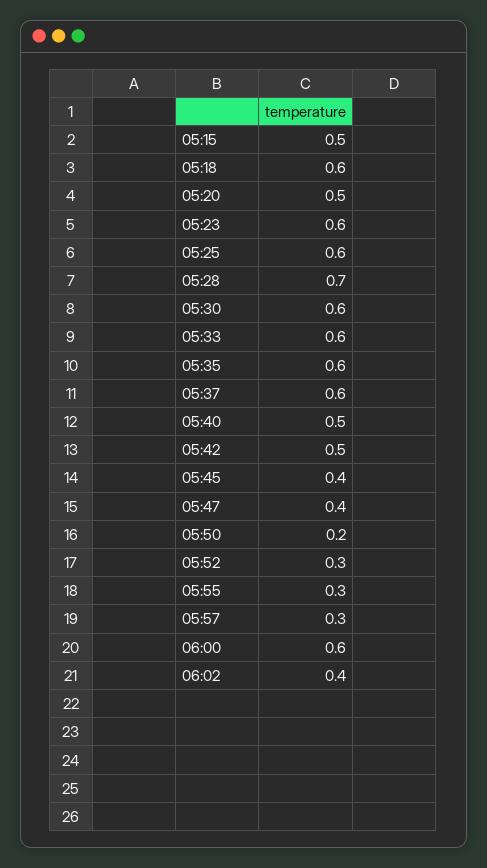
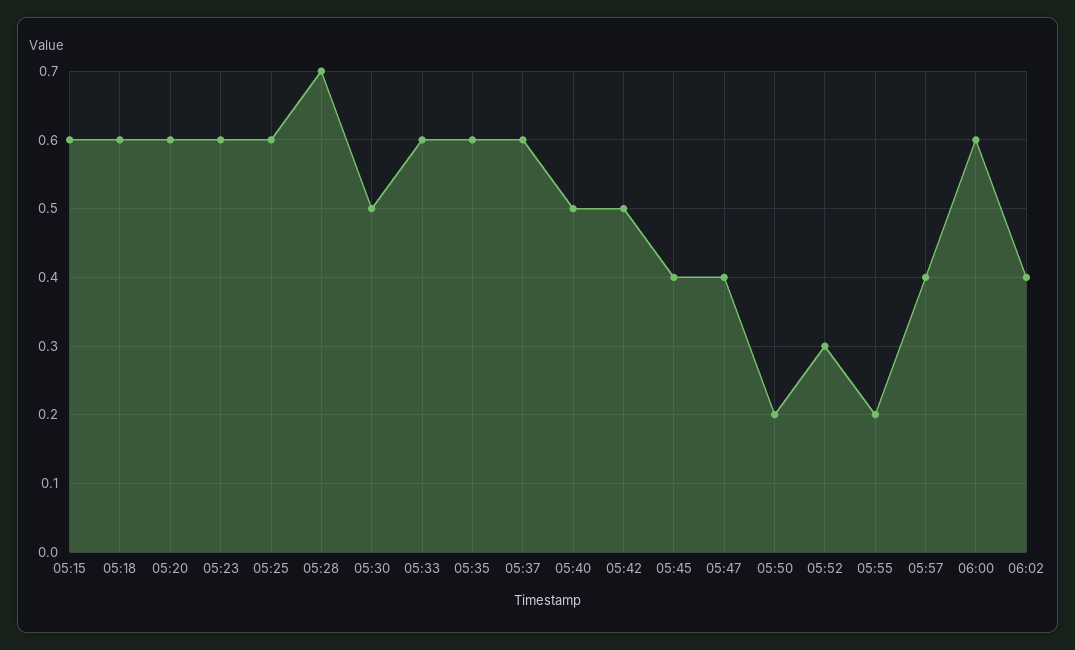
  {
-   "05:15": 0.5,
+   "05:15": 0.6,
    "05:18": 0.6,
-   "05:20": 0.5,
+   "05:20": 0.6,
    "05:23": 0.6,
    "05:25": 0.6,
    "05:28": 0.7,
-   "05:30": 0.6,
+   "05:30": 0.5,
    "05:33": 0.6,
    "05:35": 0.6,
    "05:37": 0.6,
    "05:40": 0.5,
    "05:42": 0.5,
    "05:45": 0.4,
    "05:47": 0.4,
    "05:50": 0.2,
    "05:52": 0.3,
-   "05:55": 0.3,
+   "05:55": 0.2,
-   "05:57": 0.3,
+   "05:57": 0.4,
    "06:00": 0.6,
    "06:02": 0.4
  }

